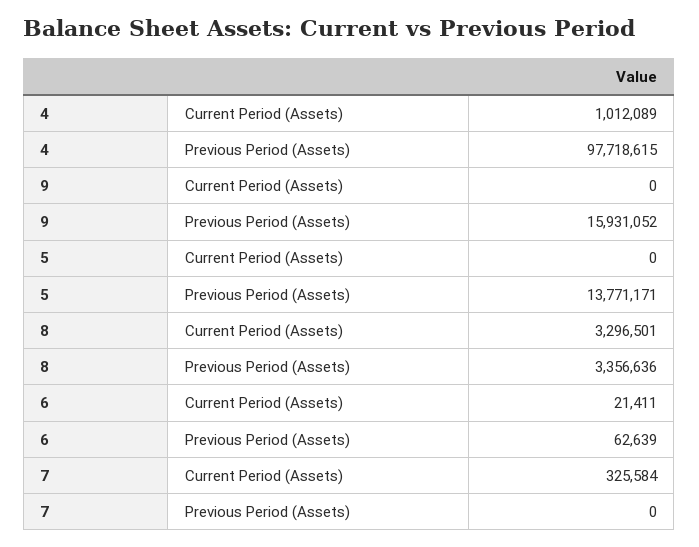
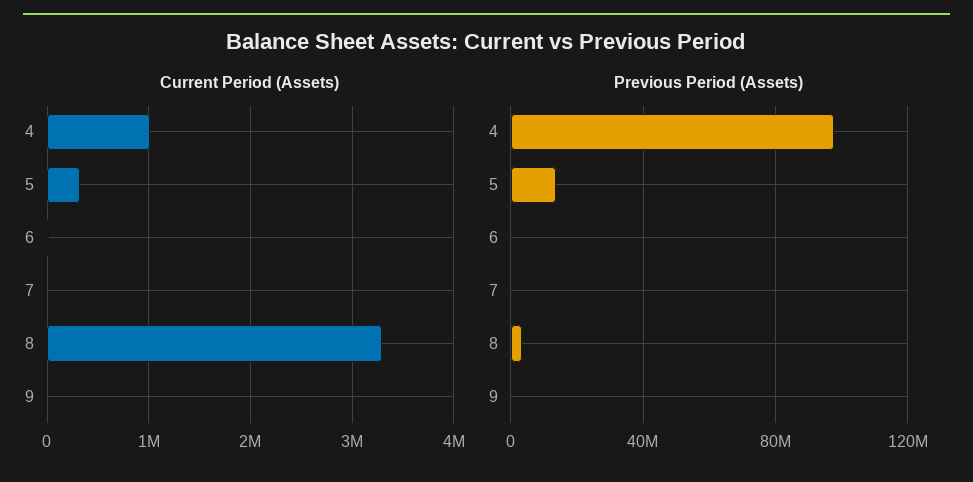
  {
    "Current Period (Assets)": {
      "4": 1012089,
      "9": 0,
-     "5": 0,
+     "5": 300000,
      "8": 3296501,
      "6": 21411,
-     "7": 325584
+     "7": 0
    },
    "Previous Period (Assets)": {
      "4": 97718615,
-     "9": 15931052,
+     "9": 0,
      "5": 13771171,
      "8": 3356636,
      "6": 62639,
      "7": 0
    }
  }

